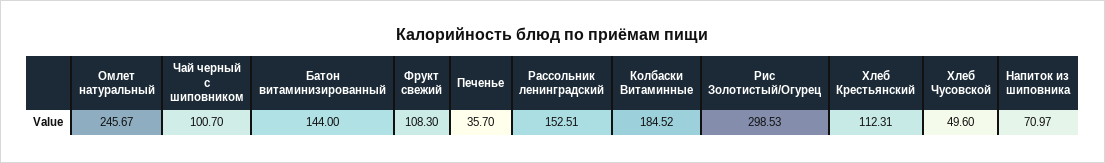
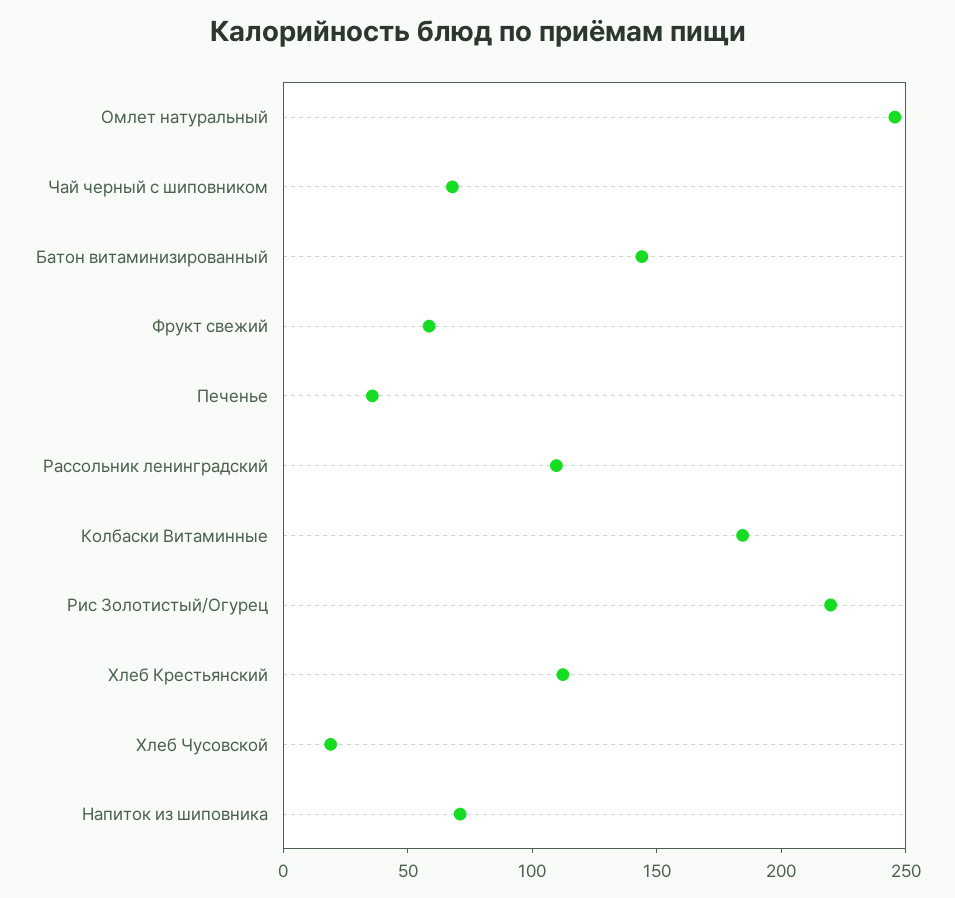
  {
    "Омлет натуральный": 245.67,
-   "Чай черный с шиповником": 100.7,
+   "Чай черный с шиповником": 70,
    "Батон витаминизированный": 144,
-   "Фрукт свежий": 108.3,
+   "Фрукт свежий": 60,
    "Печенье": 35.7,
-   "Рассольник ленинградский": 152.51,
+   "Рассольник ленинградский": 110,
    "Колбаски Витаминные": 184.52,
-   "Рис Золотистый/Огурец": 298.53,
+   "Рис Золотистый/Огурец": 220,
    "Хлеб Крестьянский": 112.31,
-   "Хлеб Чусовской": 49.6,
+   "Хлеб Чусовской": 20,
    "Напиток из шиповника": 70.97
  }

